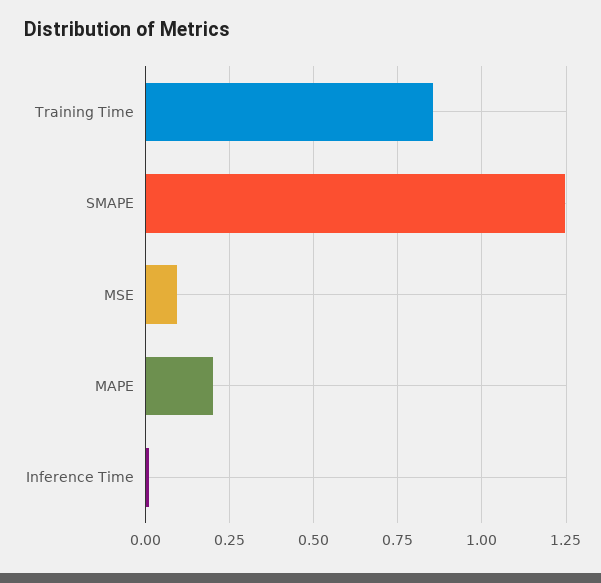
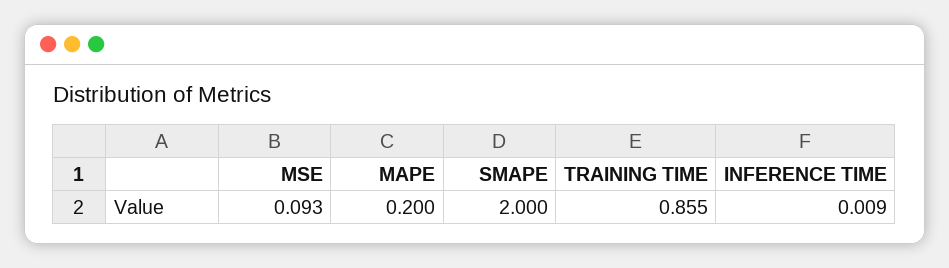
  {
    "Training Time": 0.855,
-   "SMAPE": 1.25,
+   "SMAPE": 2,
    "MSE": 0.093,
    "MAPE": 0.2,
    "Inference Time": 0.009
  }

